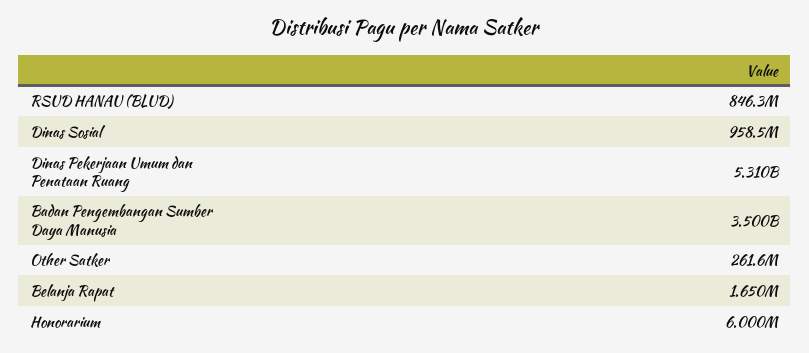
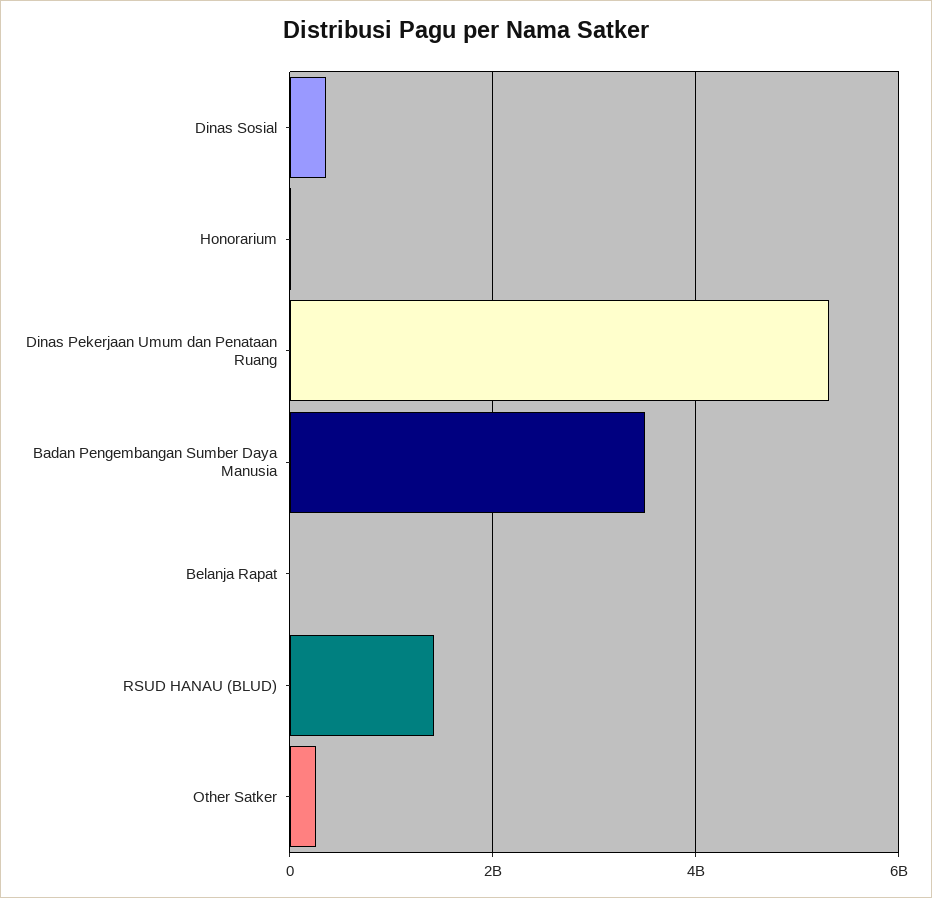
  {
-   "RSUD HANAU (BLUD)": 846300000,
+   "RSUD HANAU (BLUD)": 1400000000,
-   "Dinas Sosial": 958500000,
+   "Dinas Sosial": 400000000,
    "Dinas Pekerjaan Umum dan Penataan Ruang": 5310000000,
    "Badan Pengembangan Sumber Daya Manusia": 3500000000,
    "Other Satker": 261600000,
    "Belanja Rapat": 1650000,
    "Honorarium": 6000000
  }

